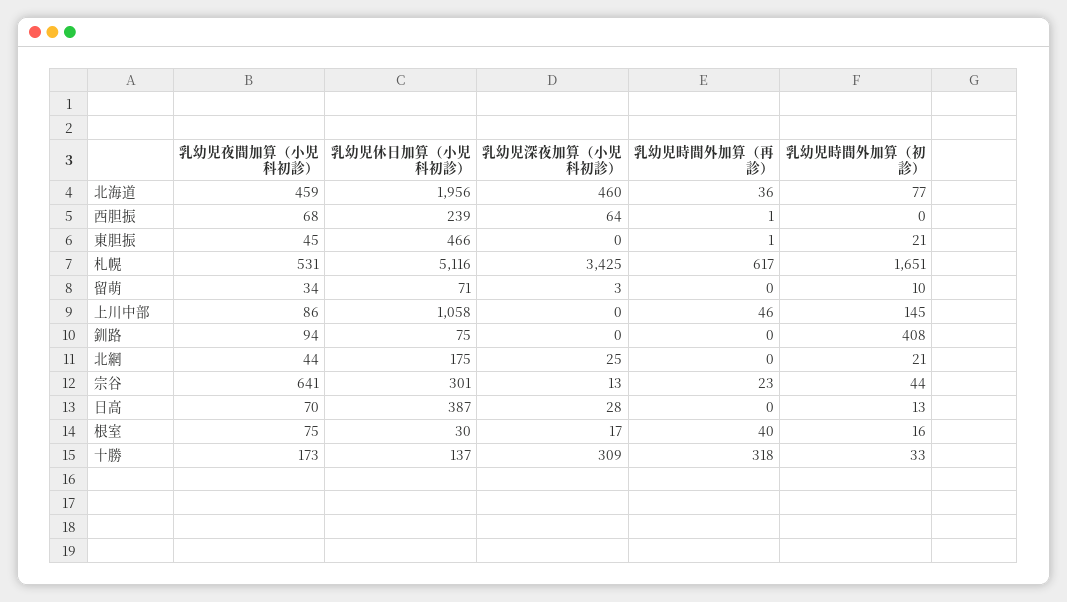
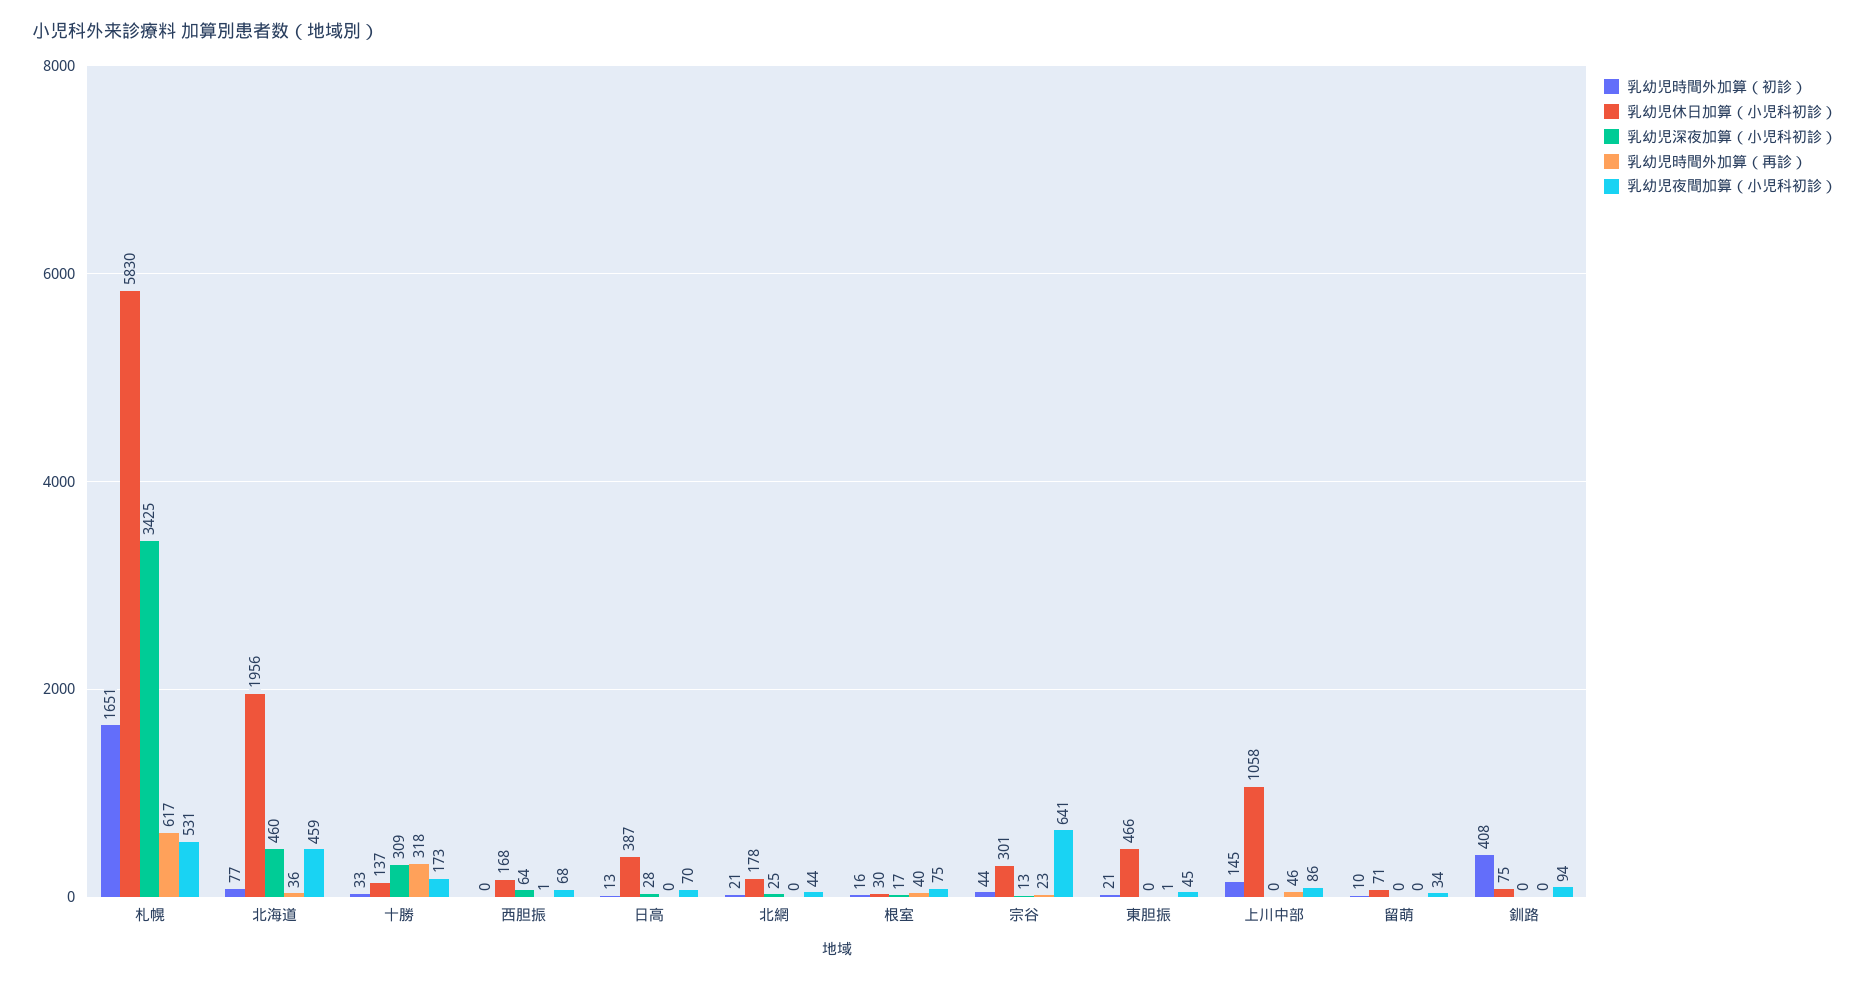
  {
    "乳幼児夜間加算（小児科初診）": {
      "北海道": 459,
      "西胆振": 68,
      "東胆振": 45,
      "札幌": 531,
      "留萌": 34,
      "上川中部": 86,
      "釧路": 94,
      "北網": 44,
      "宗谷": 641,
      "日高": 70,
      "根室": 75,
      "十勝": 173
    },
    "乳幼児休日加算（小児科初診）": {
      "北海道": 1956,
-     "西胆振": 239,
+     "西胆振": 168,
      "東胆振": 466,
-     "札幌": 5116,
+     "札幌": 5830,
      "留萌": 71,
      "上川中部": 1058,
      "釧路": 75,
-     "北網": 175,
+     "北網": 178,
      "宗谷": 301,
      "日高": 387,
      "根室": 30,
      "十勝": 137
    },
    "乳幼児深夜加算（小児科初診）": {
      "北海道": 460,
      "西胆振": 64,
      "東胆振": 0,
      "札幌": 3425,
-     "留萌": 3,
+     "留萌": 0,
      "上川中部": 0,
      "釧路": 0,
      "北網": 25,
      "宗谷": 13,
      "日高": 28,
      "根室": 17,
      "十勝": 309
    },
    "乳幼児時間外加算（再診）": {
      "北海道": 36,
      "西胆振": 1,
      "東胆振": 1,
      "札幌": 617,
      "留萌": 0,
      "上川中部": 46,
      "釧路": 0,
      "北網": 0,
      "宗谷": 23,
      "日高": 0,
      "根室": 40,
      "十勝": 318
    },
    "乳幼児時間外加算（初診）": {
      "北海道": 77,
      "西胆振": 0,
      "東胆振": 21,
      "札幌": 1651,
      "留萌": 10,
      "上川中部": 145,
      "釧路": 408,
      "北網": 21,
      "宗谷": 44,
      "日高": 13,
      "根室": 16,
      "十勝": 33
    }
  }

